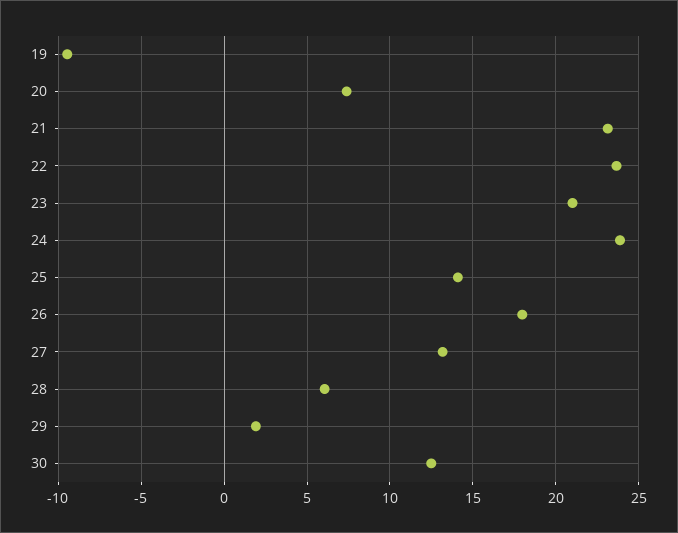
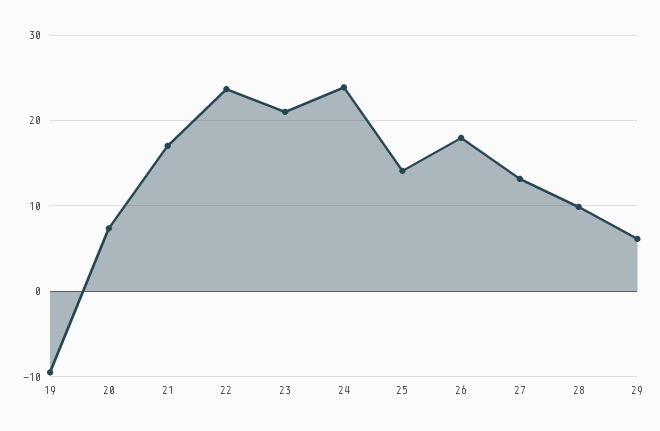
  {
    "19": -9.5,
    "20": 7.5,
-   "21": 23,
+   "21": 17,
    "22": 23.5,
    "23": 21,
    "24": 24,
    "25": 14,
    "26": 18,
    "27": 13,
-   "28": 6,
+   "28": 10,
-   "29": 2,
+   "29": 6
-   "30": 12.5
  }

